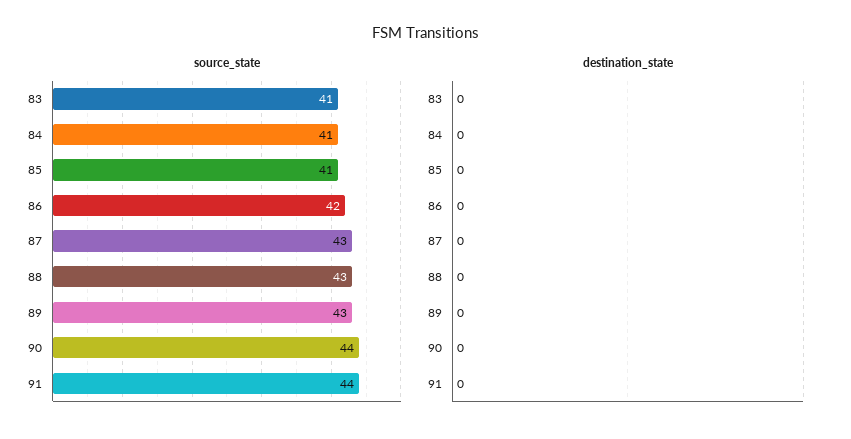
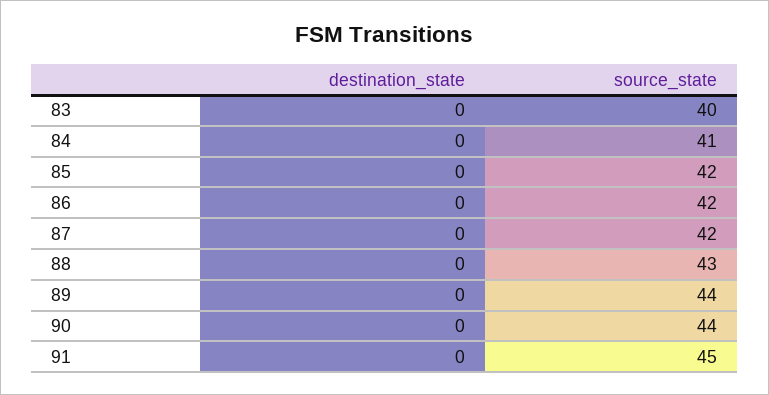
  {
    "source_state": {
-     "83": 41,
+     "83": 40,
      "84": 41,
-     "85": 41,
+     "85": 42,
      "86": 42,
-     "87": 43,
+     "87": 42,
      "88": 43,
-     "89": 43,
+     "89": 44,
      "90": 44,
-     "91": 44
+     "91": 45
    },
    "destination_state": {
      "83": 0,
      "84": 0,
      "85": 0,
      "86": 0,
      "87": 0,
      "88": 0,
      "89": 0,
      "90": 0,
      "91": 0
    }
  }

